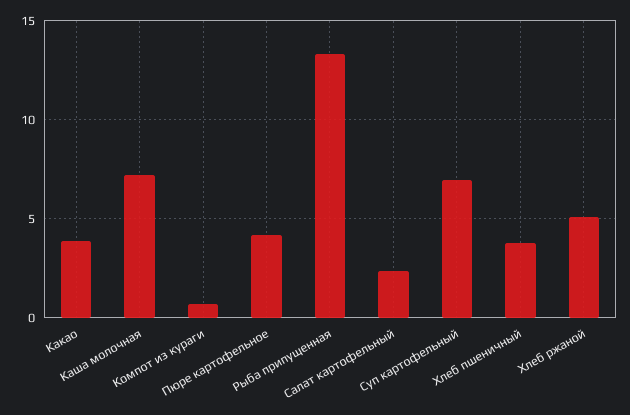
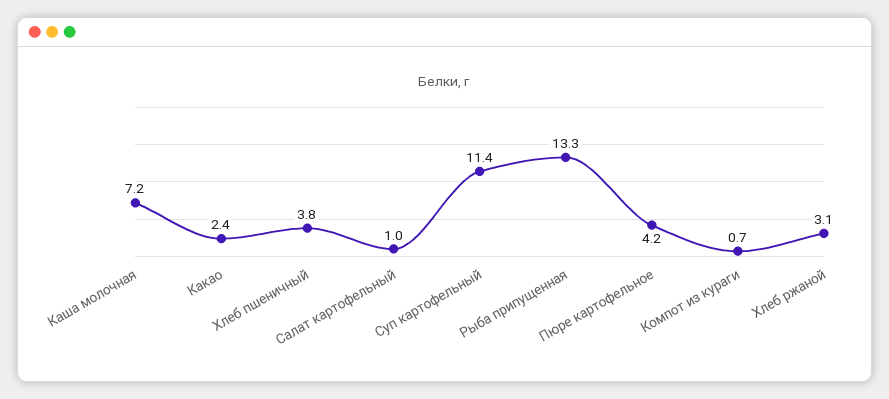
  {
-   "Какао": 4,
+   "Какао": 2.4,
    "Каша молочная": 7.2,
    "Компот из кураги": 0.7,
    "Пюре картофельное": 4.2,
    "Рыба припущенная": 13.3,
-   "Салат картофельный": 2.5,
+   "Салат картофельный": 1,
-   "Суп картофельный": 7,
+   "Суп картофельный": 11.4,
    "Хлеб пшеничный": 3.8,
-   "Хлеб ржаной": 5
+   "Хлеб ржаной": 3.1
  }

